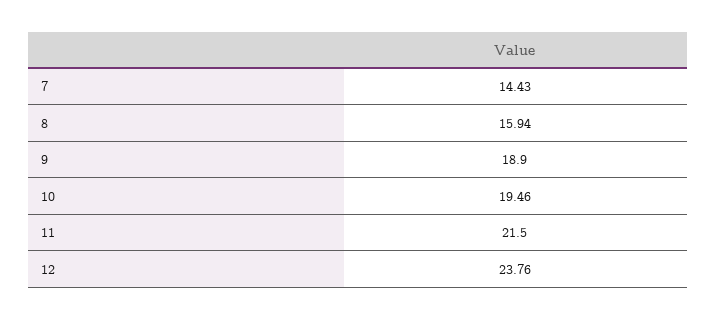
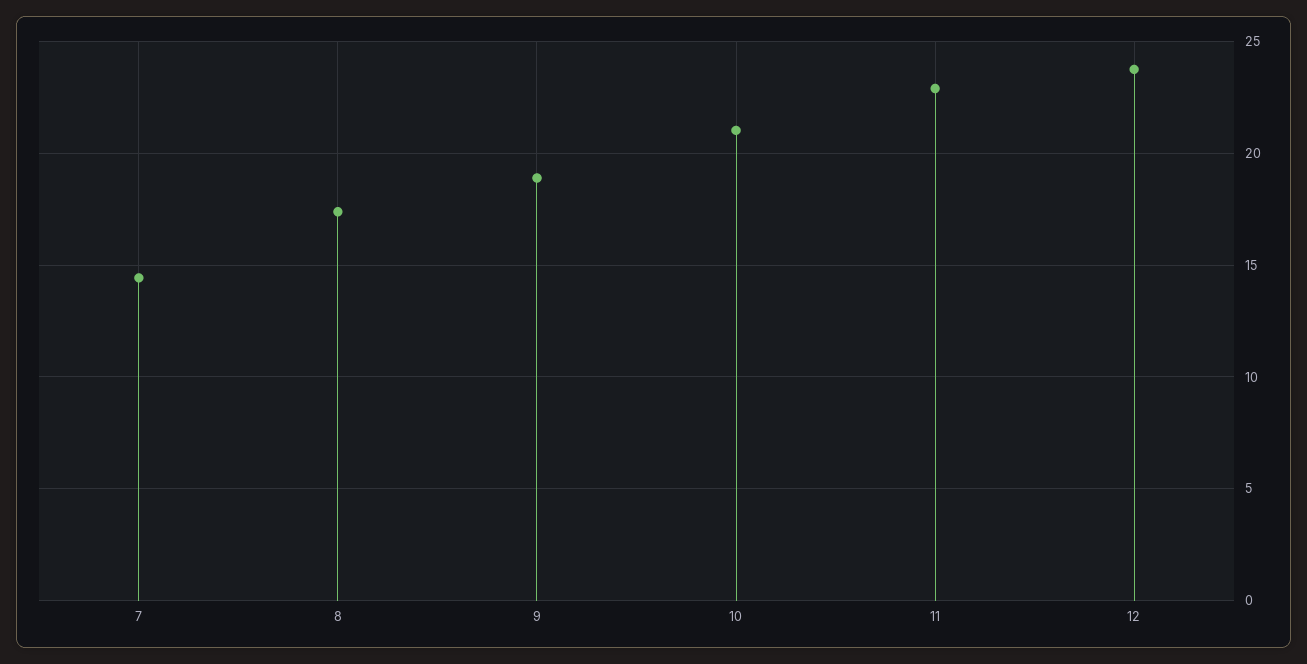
  {
    "7": 14.43,
-   "8": 15.94,
+   "8": 17.5,
    "9": 18.9,
-   "10": 19.46,
+   "10": 21,
-   "11": 21.5,
+   "11": 23,
    "12": 23.76
  }

